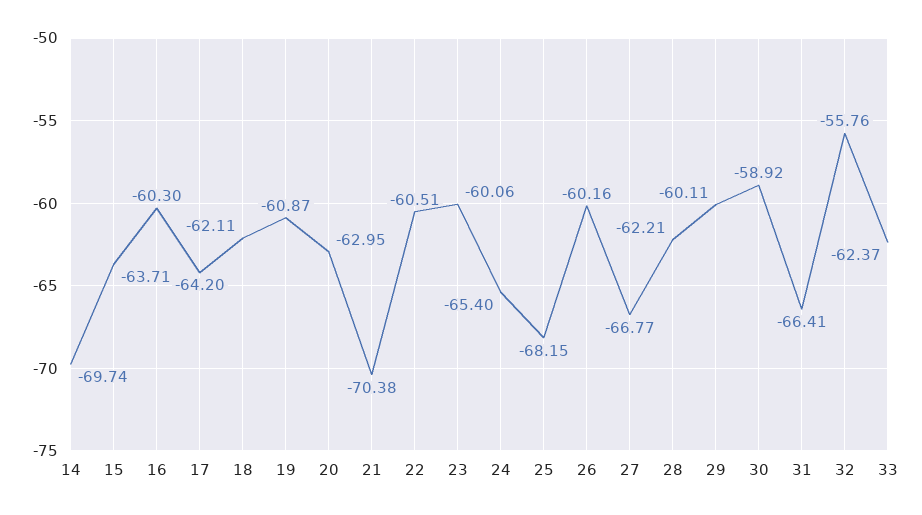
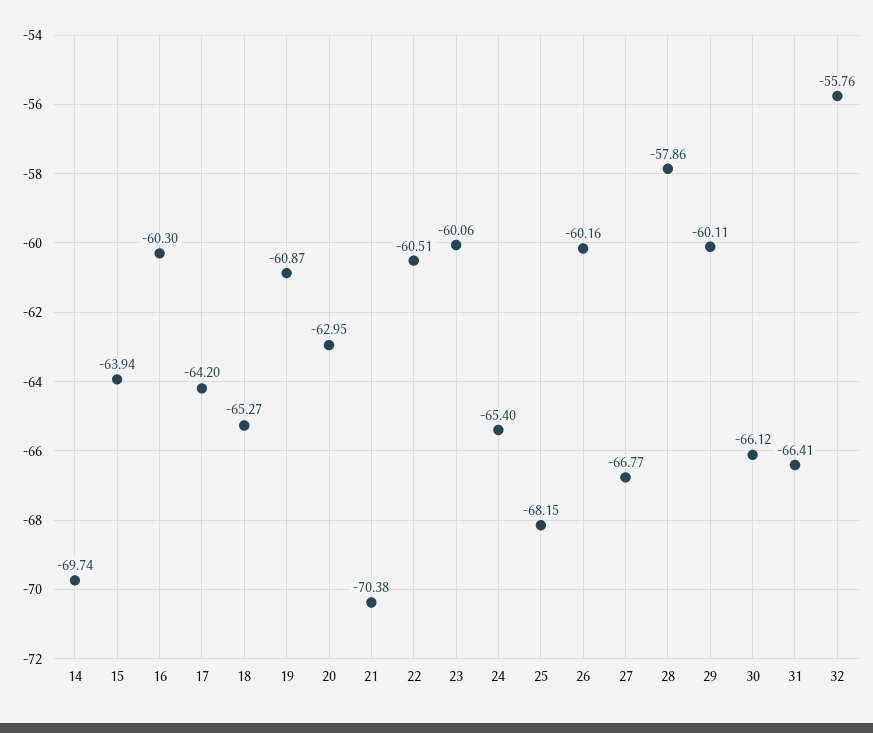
  {
    "14": -69.74,
-   "15": -63.71,
+   "15": -63.94,
    "16": -60.3,
    "17": -64.2,
-   "18": -62.11,
+   "18": -65.27,
    "19": -60.87,
    "20": -62.95,
    "21": -70.38,
    "22": -60.51,
    "23": -60.06,
    "24": -65.4,
    "25": -68.15,
    "26": -60.16,
    "27": -66.77,
-   "28": -62.21,
+   "28": -57.86,
    "29": -60.11,
-   "30": -58.92,
+   "30": -66.12,
    "31": -66.41,
-   "32": -55.76,
+   "32": -55.76
-   "33": -62.37
  }

